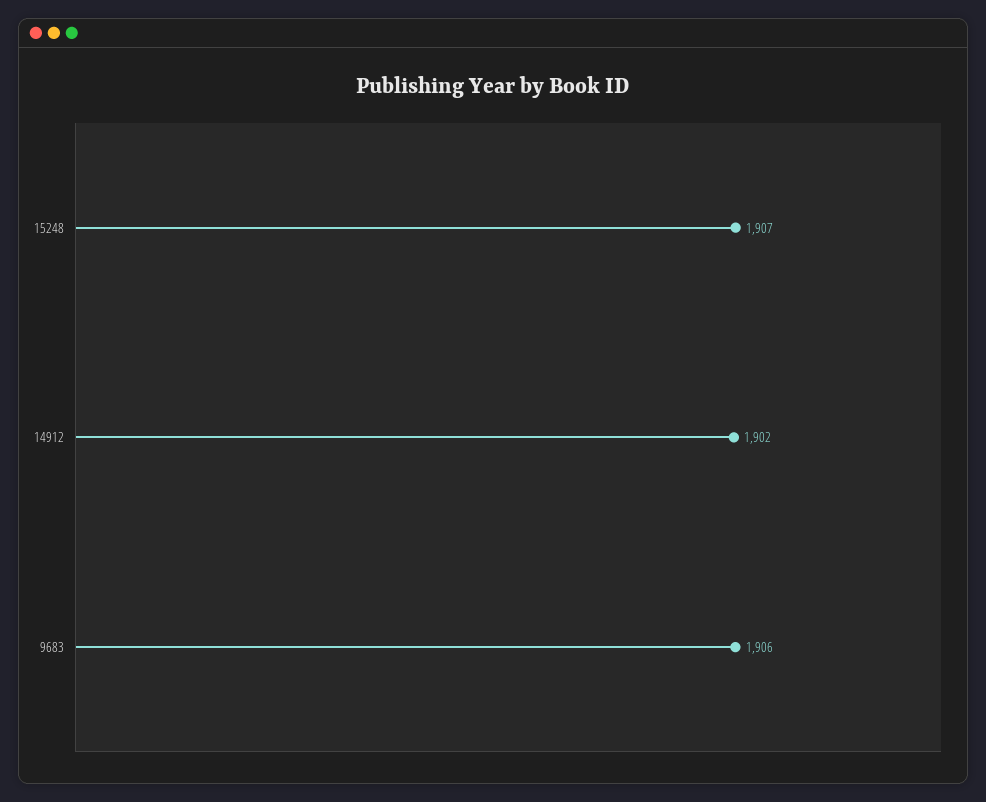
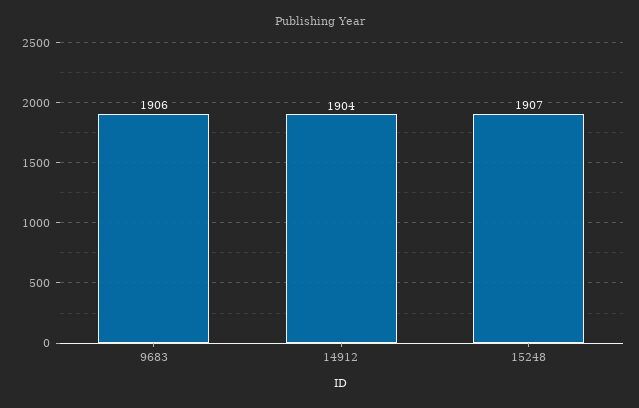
  {
    "15248": 1907,
-   "14912": 1902,
+   "14912": 1904,
    "9683": 1906
  }

